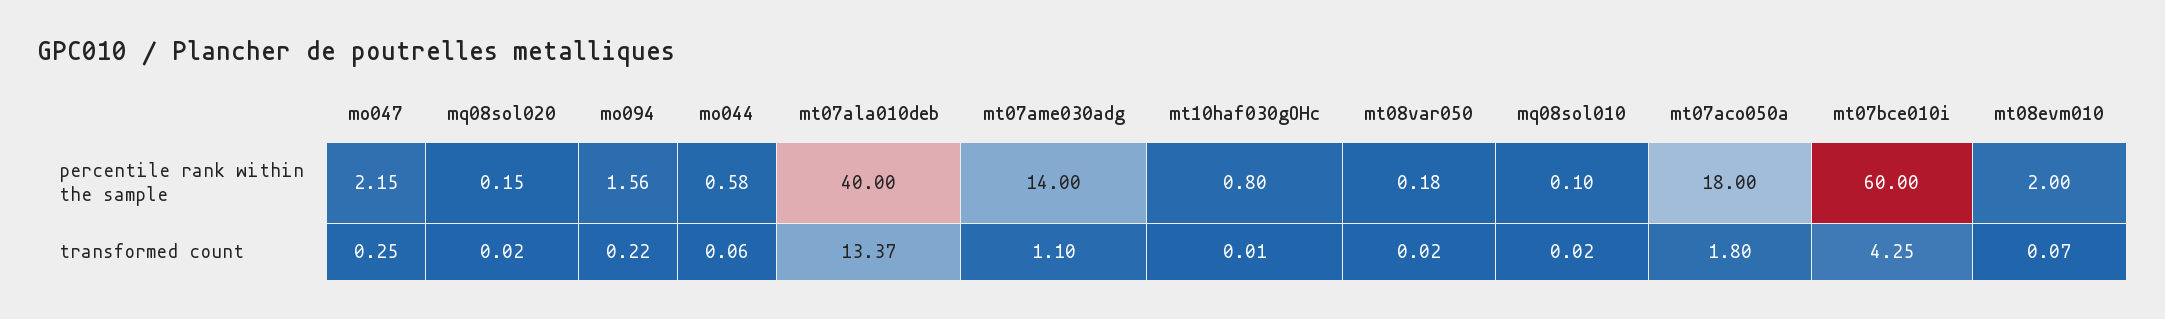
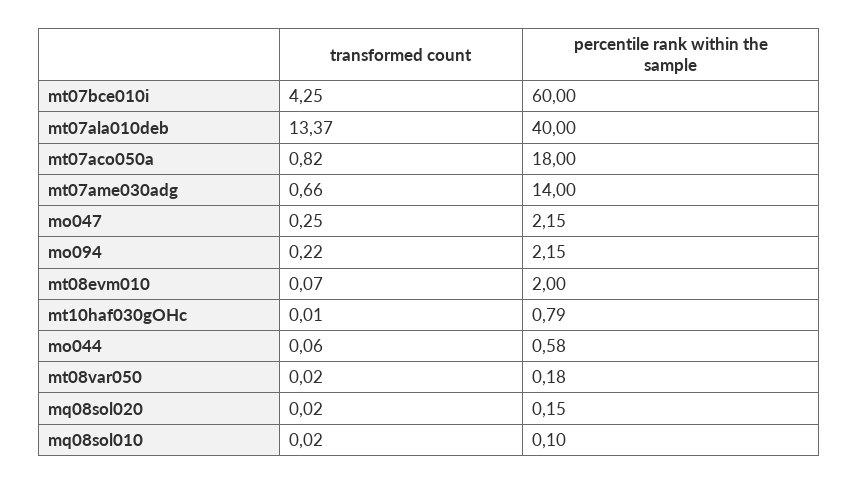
  {
    "mo047": {
      "percentile rank within the sample": 2.15,
      "transformed count": 0.25
    },
    "mq08sol020": {
      "percentile rank within the sample": 0.15,
      "transformed count": 0.02
    },
    "mo094": {
-     "percentile rank within the sample": 1.56,
+     "percentile rank within the sample": 2.15,
      "transformed count": 0.22
    },
    "mo044": {
      "percentile rank within the sample": 0.58,
      "transformed count": 0.06
    },
    "mt07ala010deb": {
      "percentile rank within the sample": 40,
      "transformed count": 13.37
    },
    "mt07ame030adg": {
      "percentile rank within the sample": 14,
-     "transformed count": 1.1
+     "transformed count": 0.66
    },
    "mt10haf030gOHc": {
-     "percentile rank within the sample": 0.8,
+     "percentile rank within the sample": 0.79,
      "transformed count": 0.01
    },
    "mt08var050": {
      "percentile rank within the sample": 0.18,
      "transformed count": 0.02
    },
    "mq08sol010": {
      "percentile rank within the sample": 0.1,
      "transformed count": 0.02
    },
    "mt07aco050a": {
      "percentile rank within the sample": 18,
-     "transformed count": 1.8
+     "transformed count": 0.82
    },
    "mt07bce010i": {
      "percentile rank within the sample": 60,
      "transformed count": 4.25
    },
    "mt08evm010": {
      "percentile rank within the sample": 2,
      "transformed count": 0.07
    }
  }

